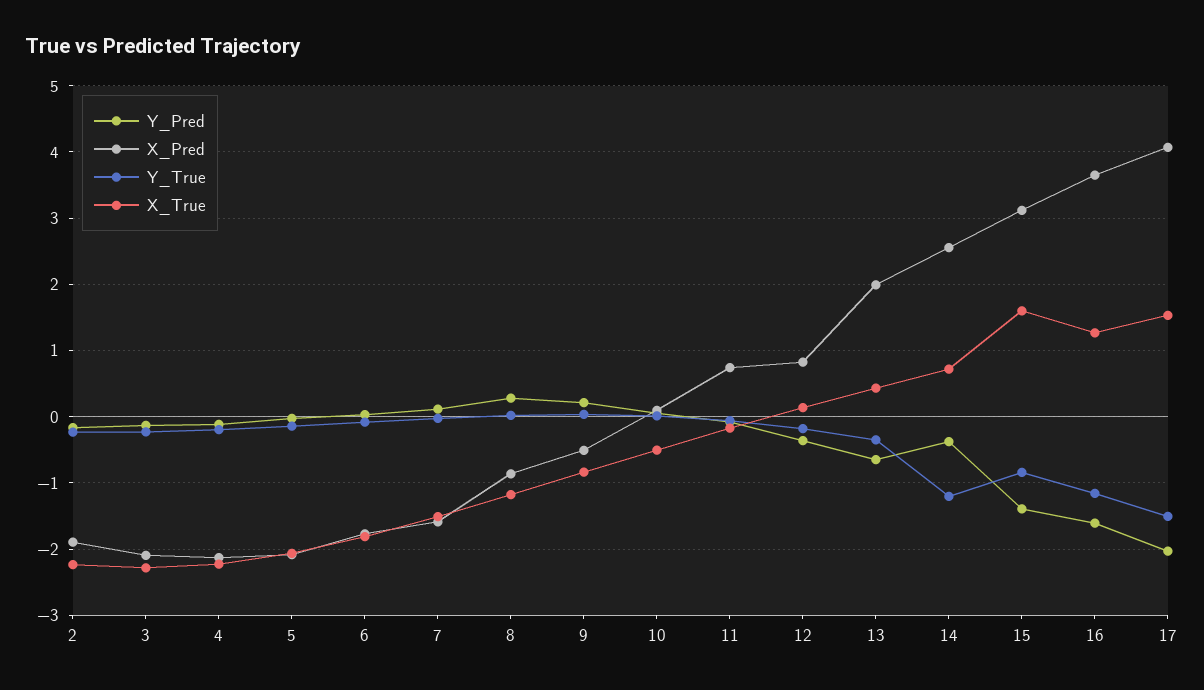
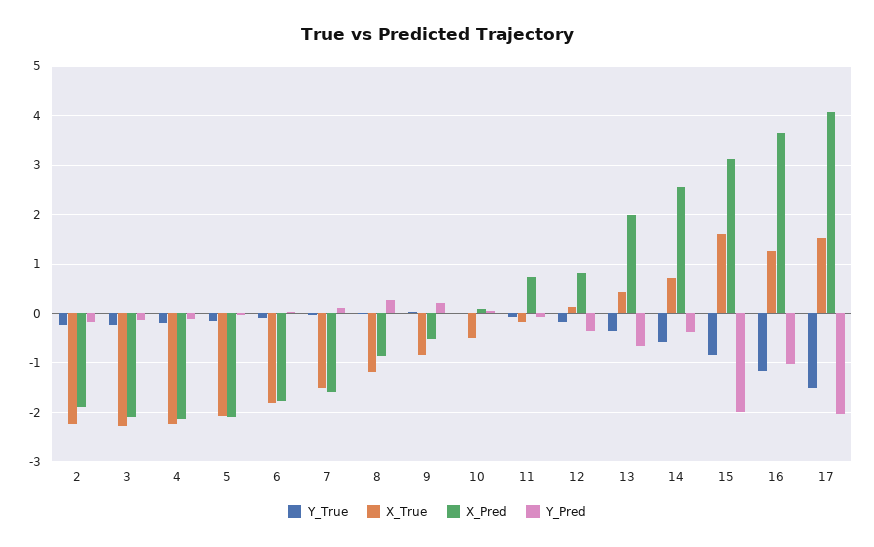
  {
    "Y_Pred": {
      "2": -0.2,
      "3": -0.1,
      "4": -0.1,
      "5": 0,
      "6": 0,
      "7": 0.1,
      "8": 0.3,
      "9": 0.2,
      "10": 0.1,
      "11": -0.1,
      "12": -0.4,
      "13": -0.7,
      "14": -0.4,
-     "15": -1.4,
+     "15": -2,
-     "16": -1.6,
+     "16": -1,
      "17": -2
    },
    "X_Pred": {
      "2": -1.9,
      "3": -2.1,
      "4": -2.1,
      "5": -2.1,
      "6": -1.8,
      "7": -1.6,
      "8": -0.9,
      "9": -0.5,
      "10": 0.1,
      "11": 0.7,
      "12": 0.8,
      "13": 2,
      "14": 2.6,
      "15": 3.1,
      "16": 3.7,
      "17": 4.1
    },
    "Y_True": {
      "2": -0.2,
      "3": -0.2,
      "4": -0.2,
      "5": -0.1,
      "6": -0.1,
      "7": 0,
      "8": 0,
      "9": 0,
      "10": 0,
      "11": -0.1,
      "12": -0.2,
      "13": -0.4,
-     "14": -1.2,
+     "14": -0.6,
      "15": -0.8,
      "16": -1.2,
      "17": -1.5
    },
    "X_True": {
      "2": -2.2,
      "3": -2.3,
      "4": -2.2,
      "5": -2.1,
      "6": -1.8,
      "7": -1.5,
      "8": -1.2,
      "9": -0.8,
      "10": -0.5,
      "11": -0.2,
      "12": 0.1,
      "13": 0.4,
      "14": 0.7,
      "15": 1.6,
      "16": 1.3,
      "17": 1.5
    }
  }

